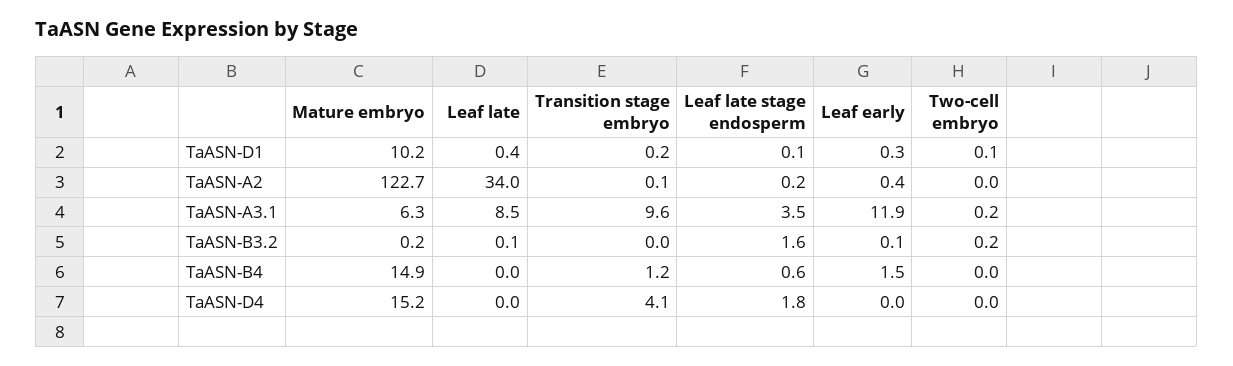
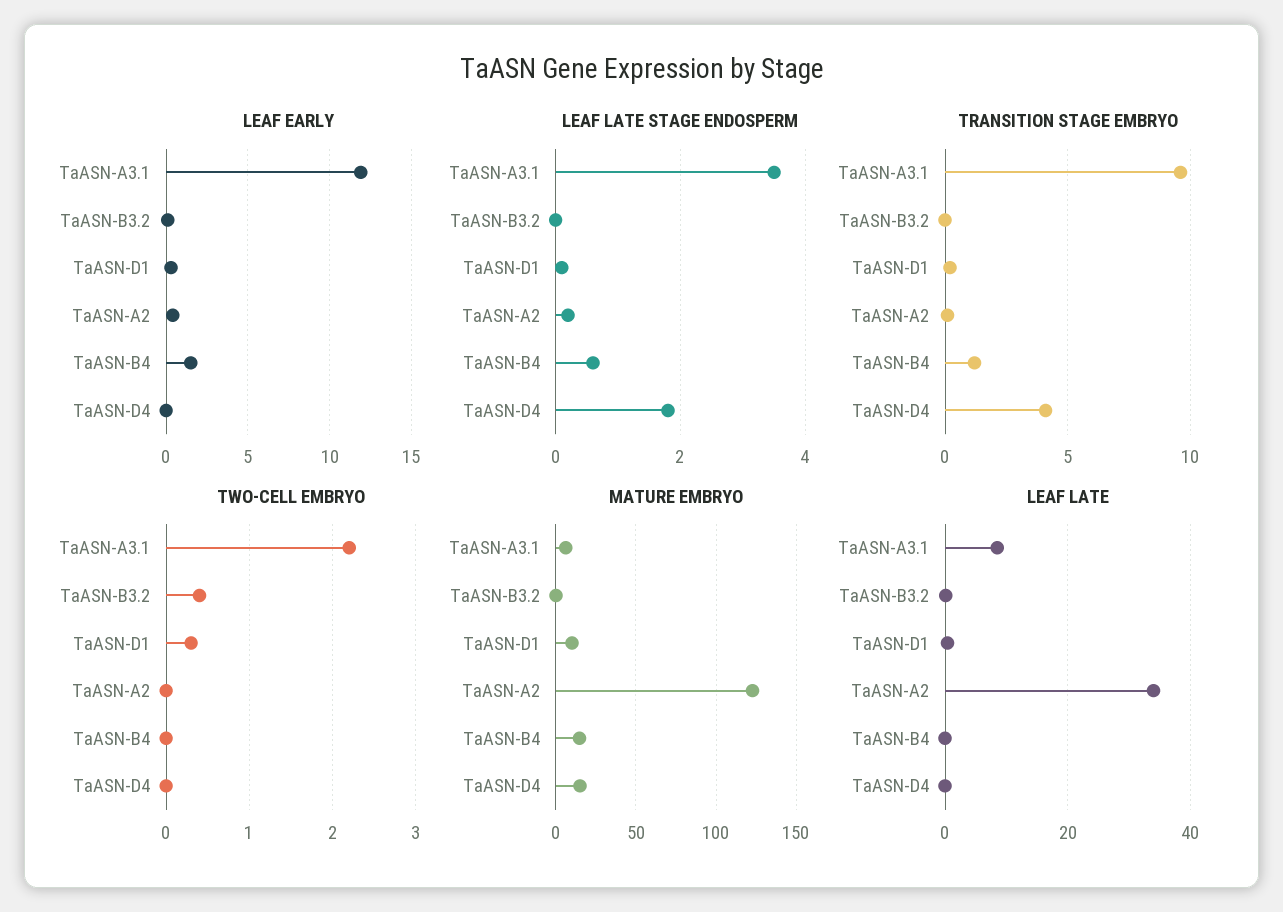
  {
    "Mature embryo": {
      "TaASN-D1": 10.2,
      "TaASN-A2": 122.7,
      "TaASN-A3.1": 6.3,
      "TaASN-B3.2": 0.2,
      "TaASN-B4": 14.9,
      "TaASN-D4": 15.2
    },
    "Leaf late": {
      "TaASN-D1": 0.4,
      "TaASN-A2": 34,
      "TaASN-A3.1": 8.5,
      "TaASN-B3.2": 0.1,
      "TaASN-B4": 0,
      "TaASN-D4": 0
    },
    "Transition stage embryo": {
      "TaASN-D1": 0.2,
      "TaASN-A2": 0.1,
      "TaASN-A3.1": 9.6,
      "TaASN-B3.2": 0,
      "TaASN-B4": 1.2,
      "TaASN-D4": 4.1
    },
    "Leaf late stage endosperm": {
      "TaASN-D1": 0.1,
      "TaASN-A2": 0.2,
      "TaASN-A3.1": 3.5,
-     "TaASN-B3.2": 1.6,
+     "TaASN-B3.2": 0,
      "TaASN-B4": 0.6,
      "TaASN-D4": 1.8
    },
    "Leaf early": {
      "TaASN-D1": 0.3,
      "TaASN-A2": 0.4,
      "TaASN-A3.1": 11.9,
      "TaASN-B3.2": 0.1,
      "TaASN-B4": 1.5,
      "TaASN-D4": 0
    },
    "Two-cell embryo": {
-     "TaASN-D1": 0.1,
+     "TaASN-D1": 0.3,
      "TaASN-A2": 0,
-     "TaASN-A3.1": 0.2,
+     "TaASN-A3.1": 2.2,
-     "TaASN-B3.2": 0.2,
+     "TaASN-B3.2": 0.4,
      "TaASN-B4": 0,
      "TaASN-D4": 0
    }
  }

